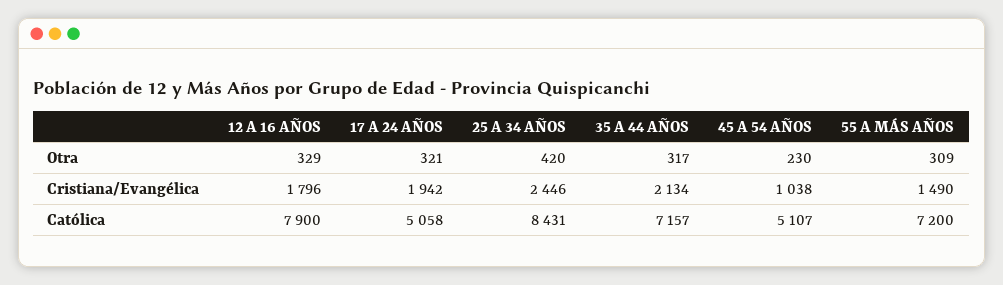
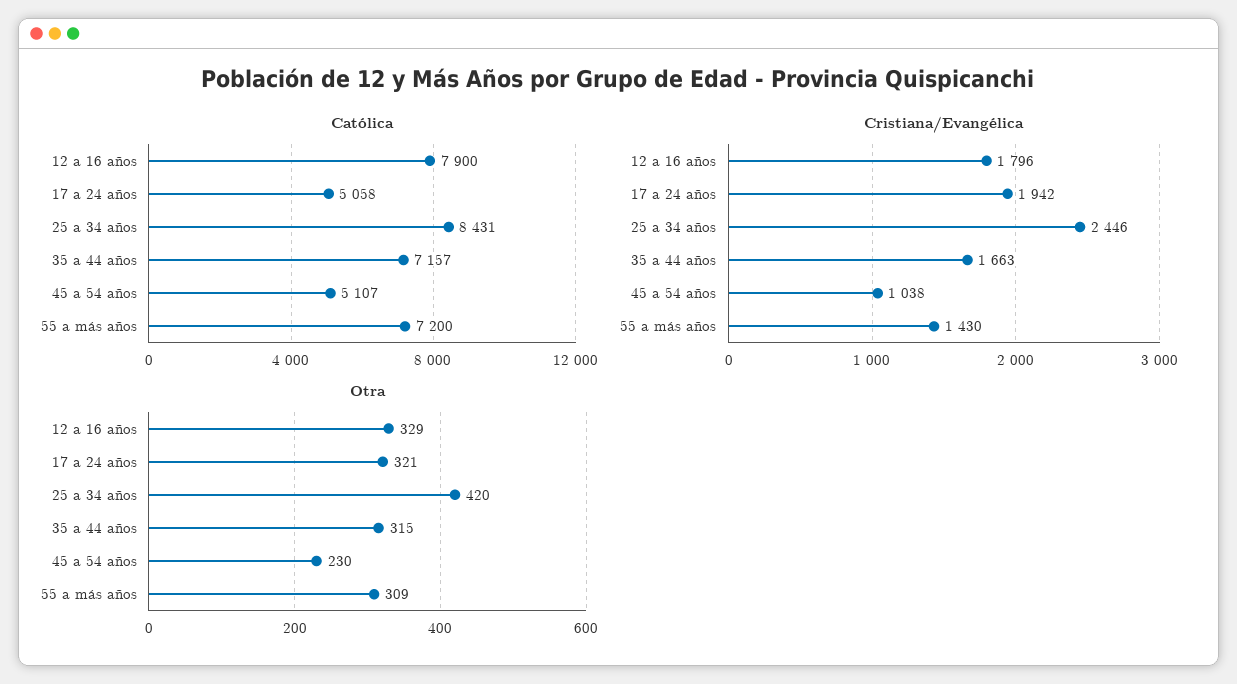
  {
    "Otra": {
      "12 A 16 AÑOS": 329,
      "17 A 24 AÑOS": 321,
      "25 A 34 AÑOS": 420,
-     "35 A 44 AÑOS": 317,
+     "35 A 44 AÑOS": 315,
      "45 A 54 AÑOS": 230,
      "55 A MÁS AÑOS": 309
    },
    "Cristiana/Evangélica": {
      "12 A 16 AÑOS": 1796,
      "17 A 24 AÑOS": 1942,
      "25 A 34 AÑOS": 2446,
-     "35 A 44 AÑOS": 2134,
+     "35 A 44 AÑOS": 1663,
      "45 A 54 AÑOS": 1038,
-     "55 A MÁS AÑOS": 1490
+     "55 A MÁS AÑOS": 1430
    },
    "Católica": {
      "12 A 16 AÑOS": 7900,
      "17 A 24 AÑOS": 5058,
      "25 A 34 AÑOS": 8431,
      "35 A 44 AÑOS": 7157,
      "45 A 54 AÑOS": 5107,
      "55 A MÁS AÑOS": 7200
    }
  }

